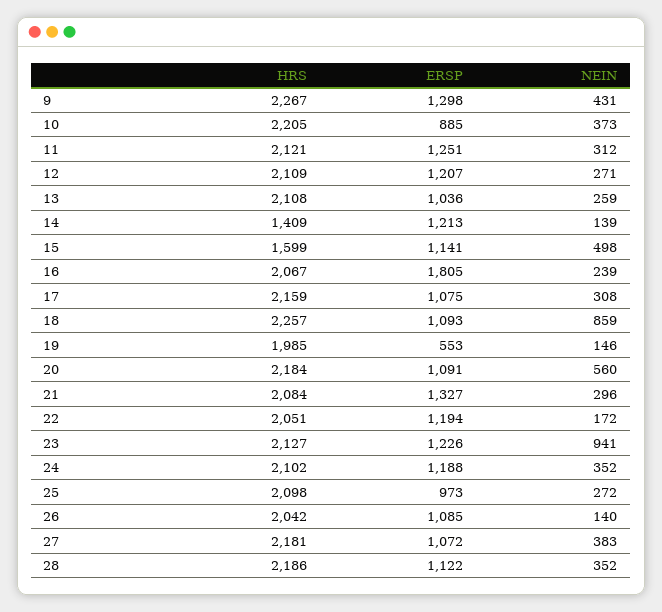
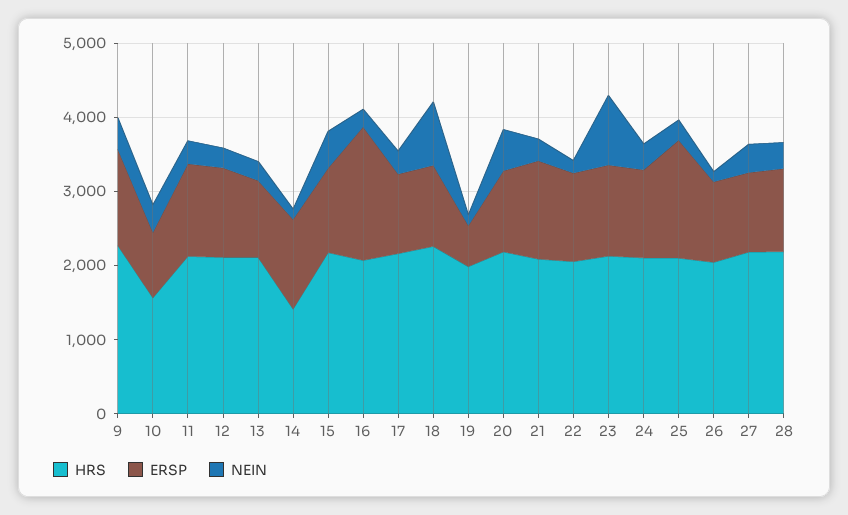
  {
    "HRS": {
      "9": 2267,
-     "10": 2205,
+     "10": 1600,
      "11": 2121,
      "12": 2109,
      "13": 2108,
      "14": 1409,
-     "15": 1599,
+     "15": 2200,
      "16": 2067,
      "17": 2159,
      "18": 2257,
      "19": 1985,
      "20": 2184,
      "21": 2084,
      "22": 2051,
      "23": 2127,
      "24": 2102,
      "25": 2098,
      "26": 2042,
      "27": 2181,
      "28": 2186
    },
    "ERSP": {
      "9": 1298,
      "10": 885,
      "11": 1251,
      "12": 1207,
      "13": 1036,
      "14": 1213,
      "15": 1141,
      "16": 1805,
      "17": 1075,
      "18": 1093,
      "19": 553,
      "20": 1091,
      "21": 1327,
      "22": 1194,
      "23": 1226,
      "24": 1188,
-     "25": 973,
+     "25": 1600,
      "26": 1085,
      "27": 1072,
      "28": 1122
    },
    "NEIN": {
      "9": 431,
      "10": 373,
      "11": 312,
      "12": 271,
      "13": 259,
      "14": 139,
      "15": 498,
      "16": 239,
      "17": 308,
      "18": 859,
      "19": 146,
      "20": 560,
      "21": 296,
      "22": 172,
      "23": 941,
      "24": 352,
      "25": 272,
      "26": 140,
      "27": 383,
      "28": 352
    }
  }

